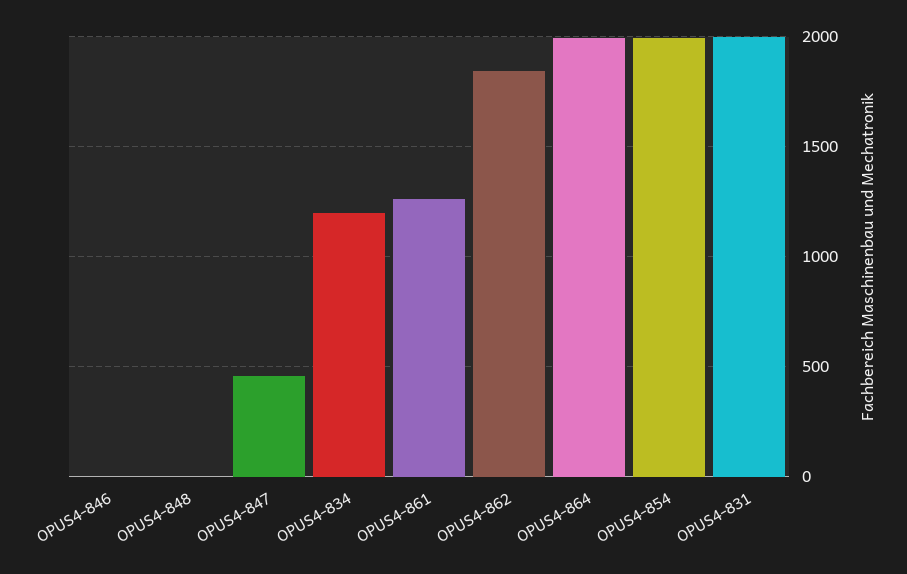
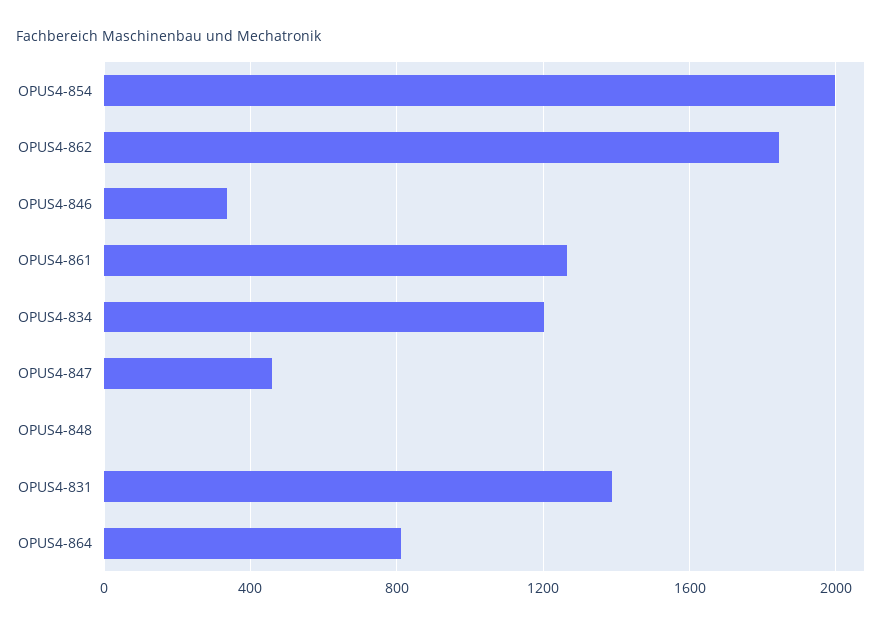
  {
-   "OPUS4-846": 0,
+   "OPUS4-846": 350,
    "OPUS4-848": 0,
    "OPUS4-847": 450,
    "OPUS4-834": 1200,
    "OPUS4-861": 1250,
    "OPUS4-862": 1850,
-   "OPUS4-864": 2000,
+   "OPUS4-864": 800,
    "OPUS4-854": 2000,
-   "OPUS4-831": 2000
+   "OPUS4-831": 1400
  }

